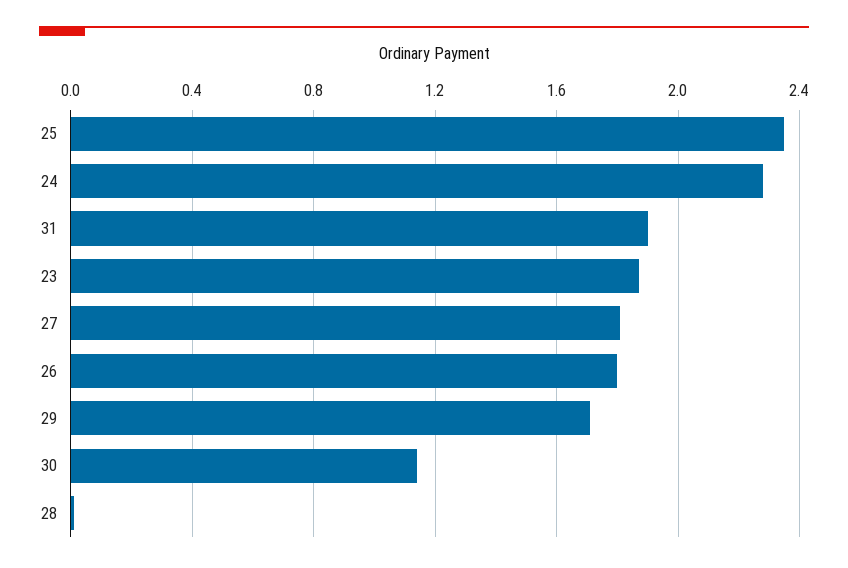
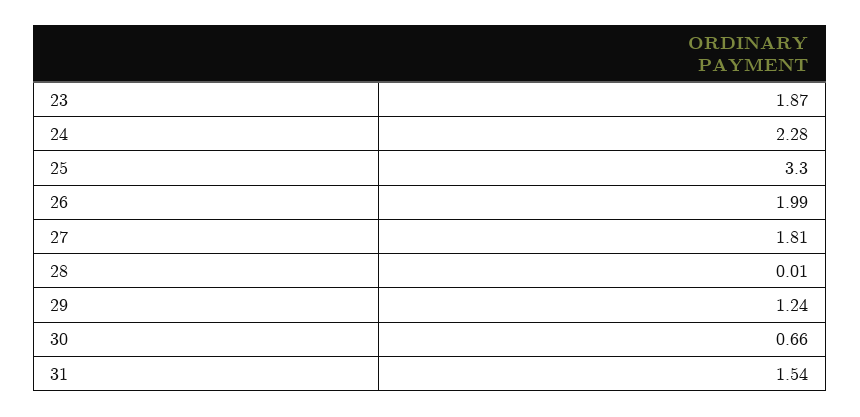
  {
-   "25": 2.35,
+   "25": 3.3,
    "24": 2.28,
-   "31": 1.9,
+   "31": 1.54,
    "23": 1.87,
    "27": 1.81,
-   "26": 1.8,
+   "26": 1.99,
-   "29": 1.7,
+   "29": 1.24,
-   "30": 1.15,
+   "30": 0.66,
    "28": 0.01
  }

